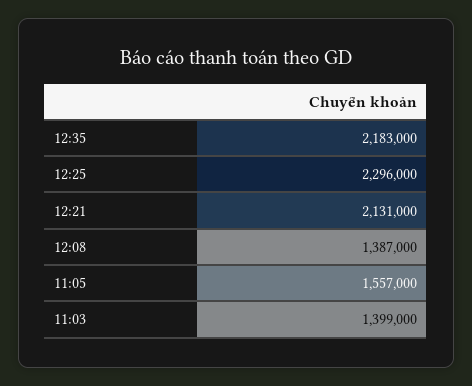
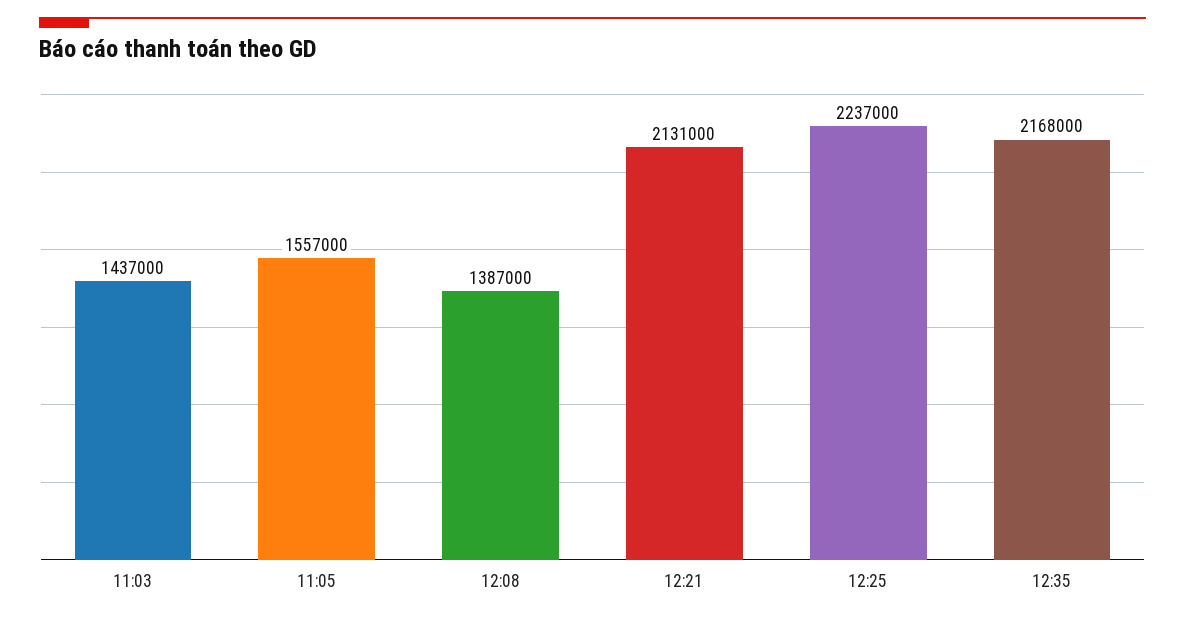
  {
-   "12:35": 2183000,
+   "12:35": 2168000,
-   "12:25": 2296000,
+   "12:25": 2237000,
    "12:21": 2131000,
    "12:08": 1387000,
    "11:05": 1557000,
-   "11:03": 1399000
+   "11:03": 1437000
  }

